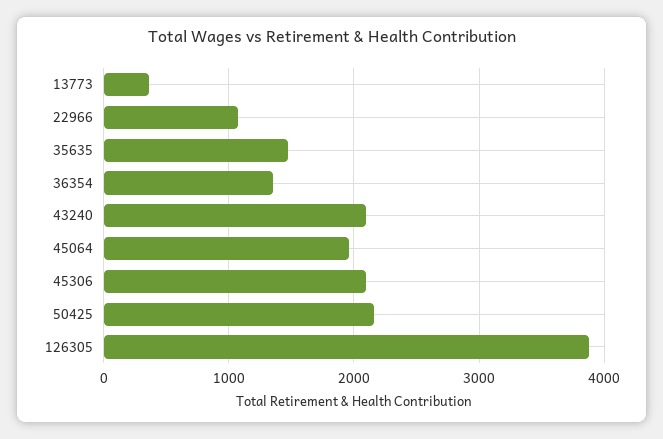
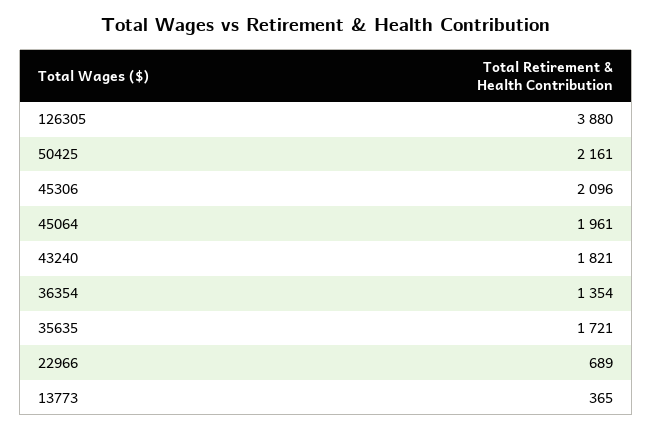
  {
    "13773": 365,
-   "22966": 1100,
+   "22966": 689,
-   "35635": 1500,
+   "35635": 1721,
    "36354": 1354,
-   "43240": 2100,
+   "43240": 1821,
    "45064": 1961,
    "45306": 2096,
    "50425": 2161,
    "126305": 3880
  }

